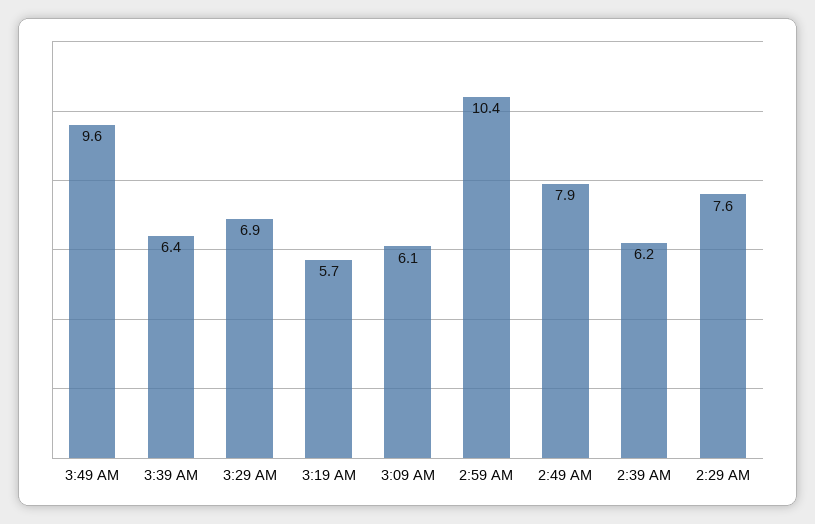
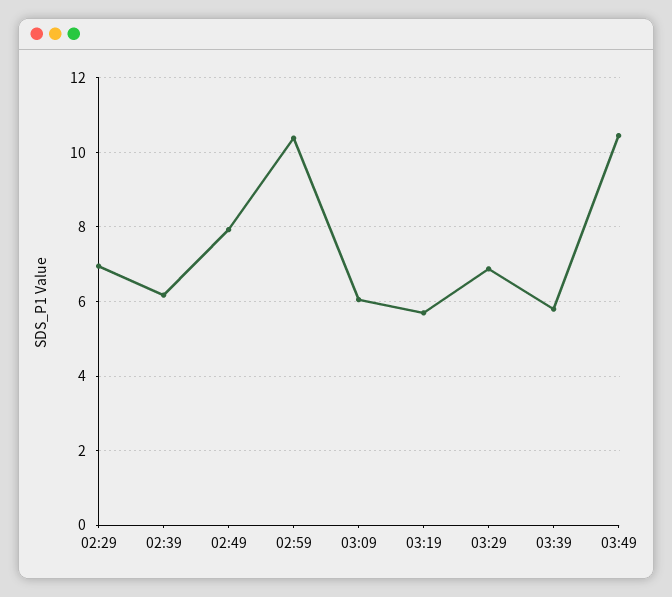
  {
-   "3:49 AM": 9.6,
+   "3:49 AM": 10.4,
-   "3:39 AM": 6.4,
+   "3:39 AM": 5.8,
    "3:29 AM": 6.9,
    "3:19 AM": 5.7,
    "3:09 AM": 6.1,
    "2:59 AM": 10.4,
    "2:49 AM": 7.9,
    "2:39 AM": 6.2,
-   "2:29 AM": 7.6
+   "2:29 AM": 7
  }

